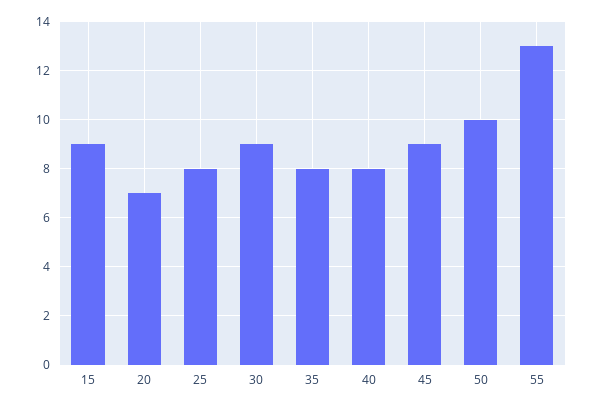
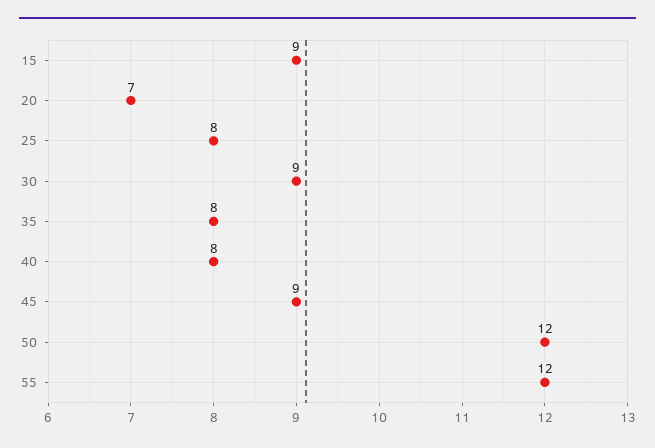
  {
    "15": 9,
    "20": 7,
    "25": 8,
    "30": 9,
    "35": 8,
    "40": 8,
    "45": 9,
-   "50": 10,
+   "50": 12,
-   "55": 13
+   "55": 12
  }

